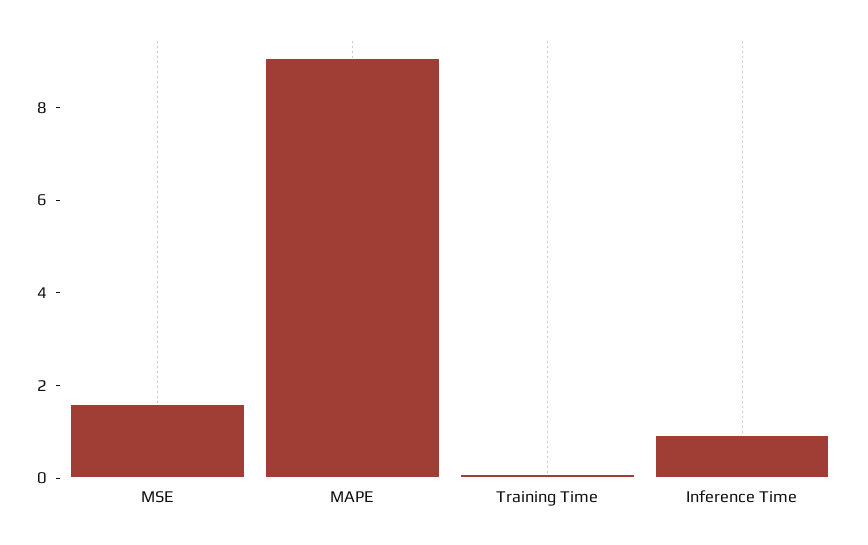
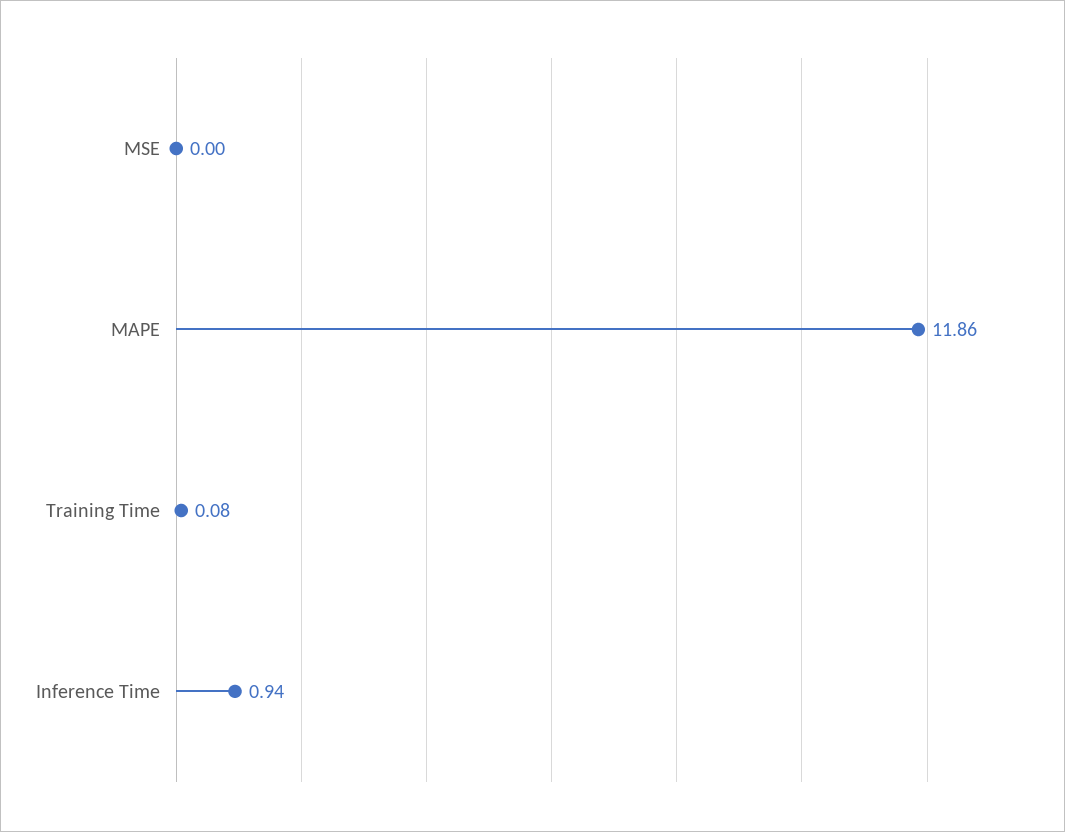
  {
-   "MSE": 1.5,
+   "MSE": 0,
-   "MAPE": 9,
+   "MAPE": 11.86,
    "Training Time": 0.08,
    "Inference Time": 0.94
  }

